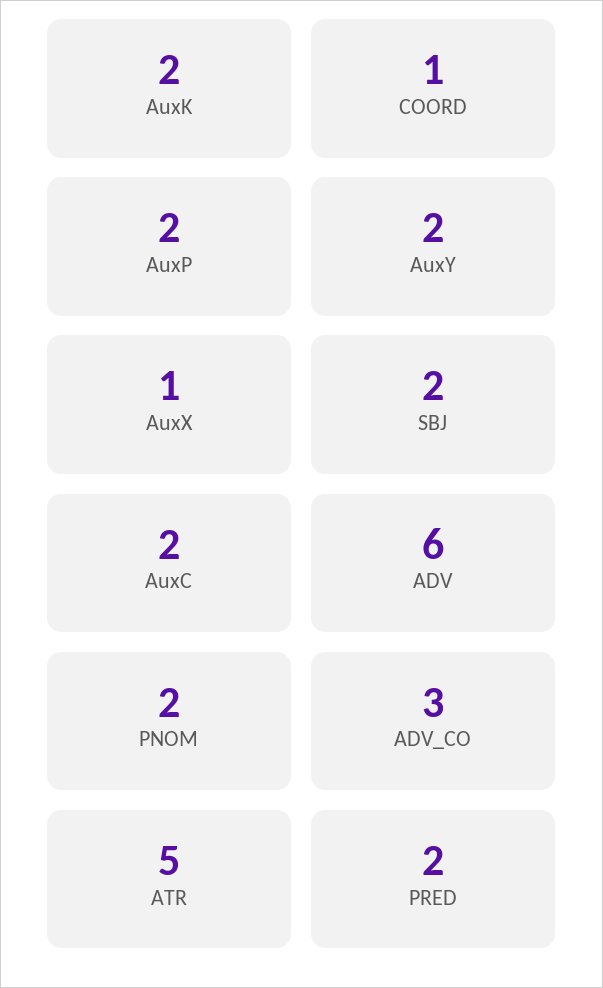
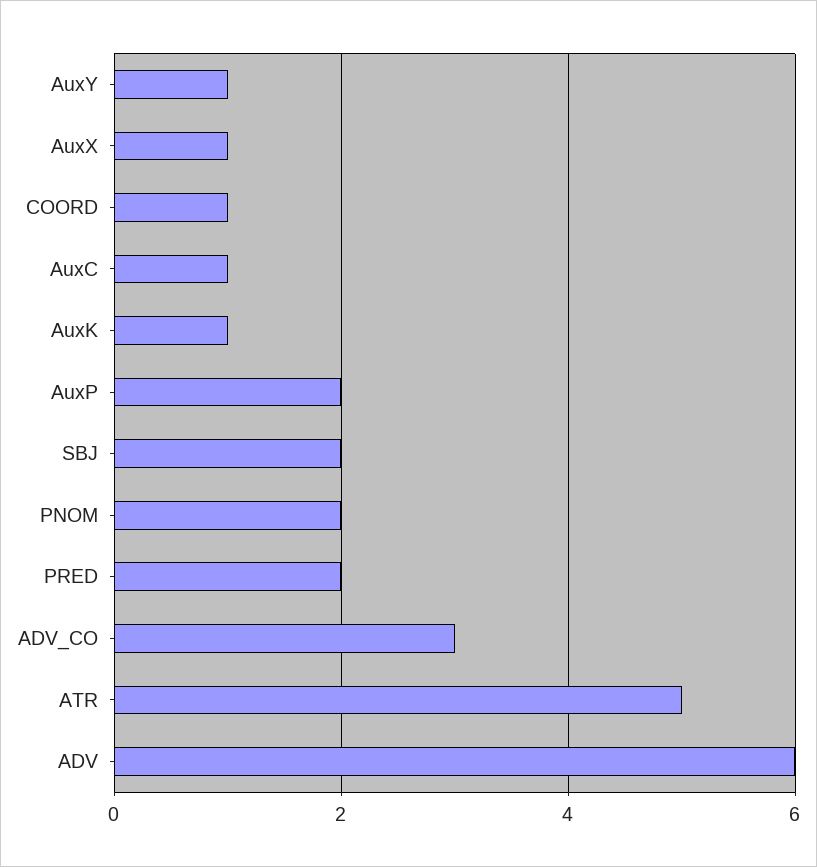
  {
-   "AuxK": 2,
+   "AuxK": 1,
    "COORD": 1,
    "AuxP": 2,
-   "AuxY": 2,
+   "AuxY": 1,
    "AuxX": 1,
    "SBJ": 2,
-   "AuxC": 2,
+   "AuxC": 1,
    "ADV": 6,
    "PNOM": 2,
    "ADV_CO": 3,
    "ATR": 5,
    "PRED": 2
  }

